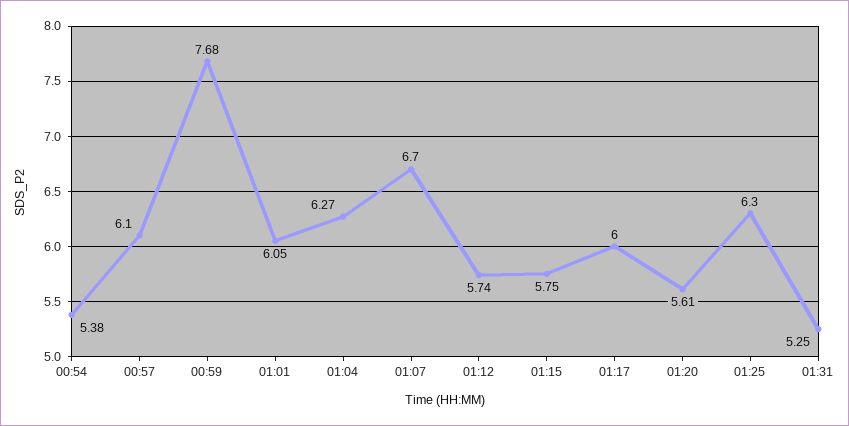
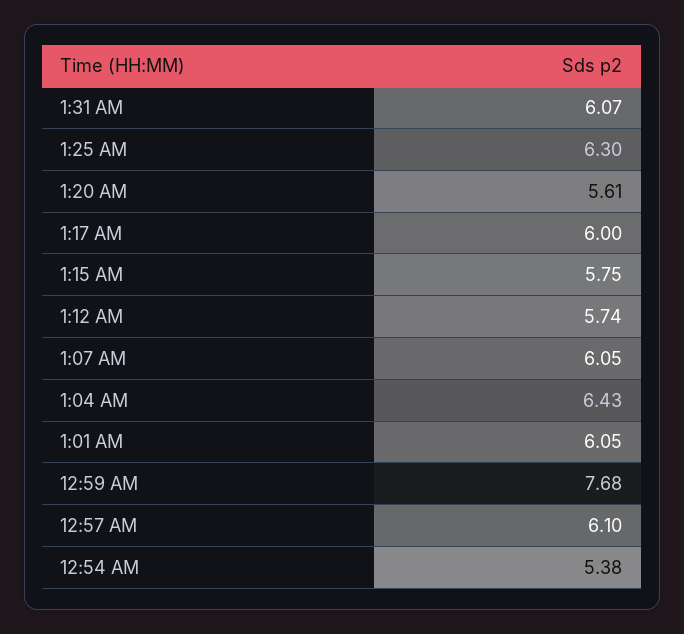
  {
    "00:54": 5.38,
    "00:57": 6.1,
    "00:59": 7.68,
    "01:01": 6.05,
-   "01:04": 6.27,
+   "01:04": 6.43,
-   "01:07": 6.7,
+   "01:07": 6.05,
    "01:12": 5.74,
    "01:15": 5.75,
    "01:17": 6,
    "01:20": 5.61,
    "01:25": 6.3,
-   "01:31": 5.25
+   "01:31": 6.07
  }

